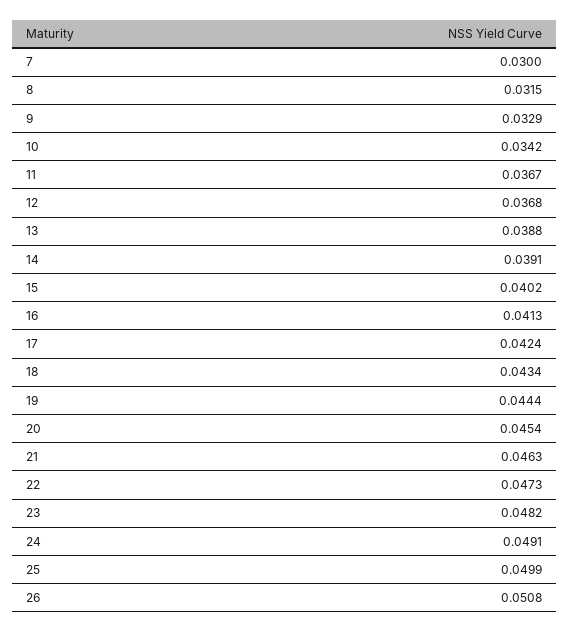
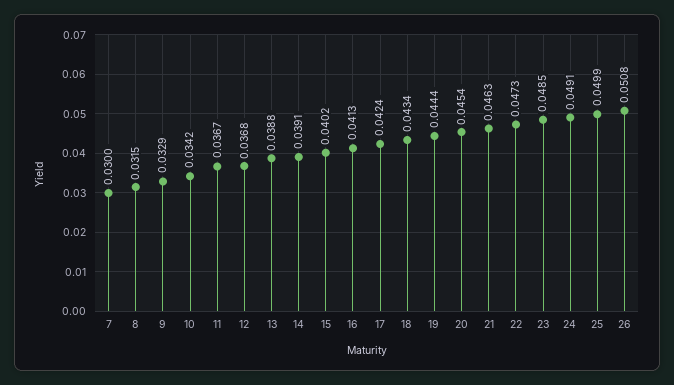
  {
    "7": 0.03,
    "8": 0.0315,
    "9": 0.0329,
    "10": 0.0342,
    "11": 0.0367,
    "12": 0.0368,
    "13": 0.0388,
    "14": 0.0391,
    "15": 0.0402,
    "16": 0.0413,
    "17": 0.0424,
    "18": 0.0434,
    "19": 0.0444,
    "20": 0.0454,
    "21": 0.0463,
    "22": 0.0473,
-   "23": 0.0482,
+   "23": 0.0485,
    "24": 0.0491,
    "25": 0.0499,
    "26": 0.0508
  }

